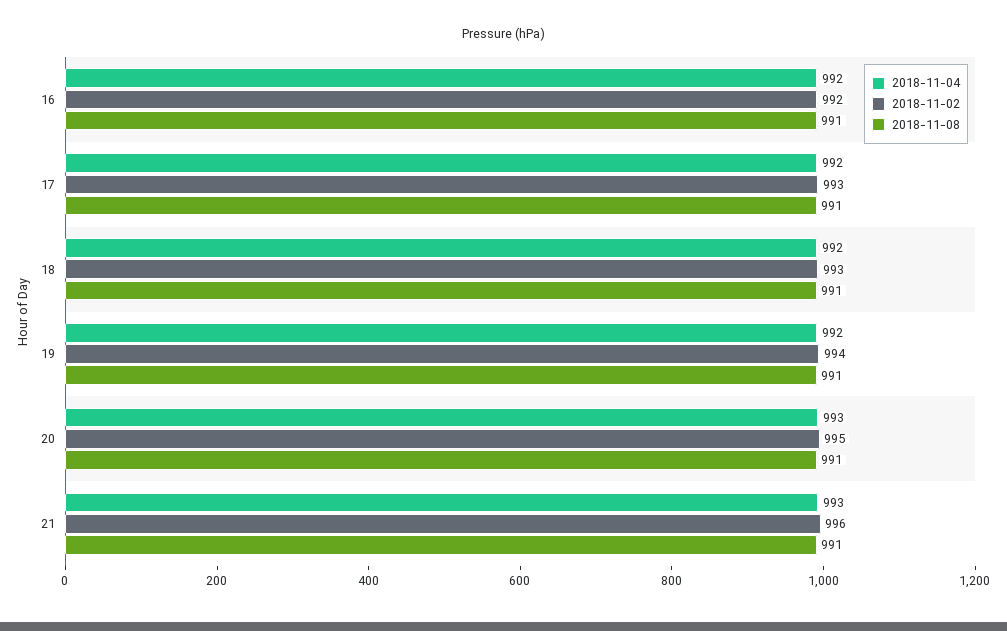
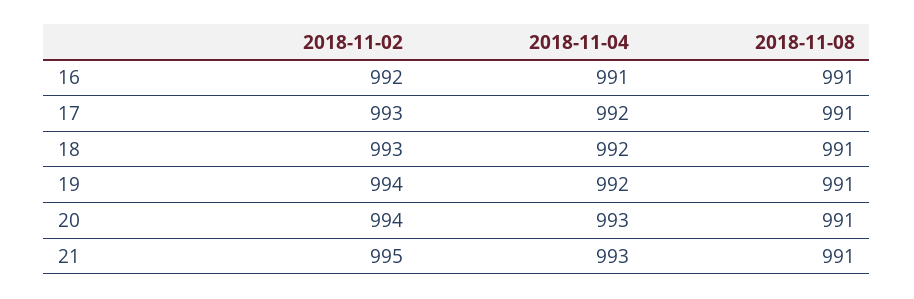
  {
    "2018-11-04": {
-     "16": 992,
+     "16": 991,
      "17": 992,
      "18": 992,
      "19": 992,
      "20": 993,
      "21": 993
    },
    "2018-11-02": {
      "16": 992,
      "17": 993,
      "18": 993,
      "19": 994,
-     "20": 995,
+     "20": 994,
-     "21": 996
+     "21": 995
    },
    "2018-11-08": {
      "16": 991,
      "17": 991,
      "18": 991,
      "19": 991,
      "20": 991,
      "21": 991
    }
  }

